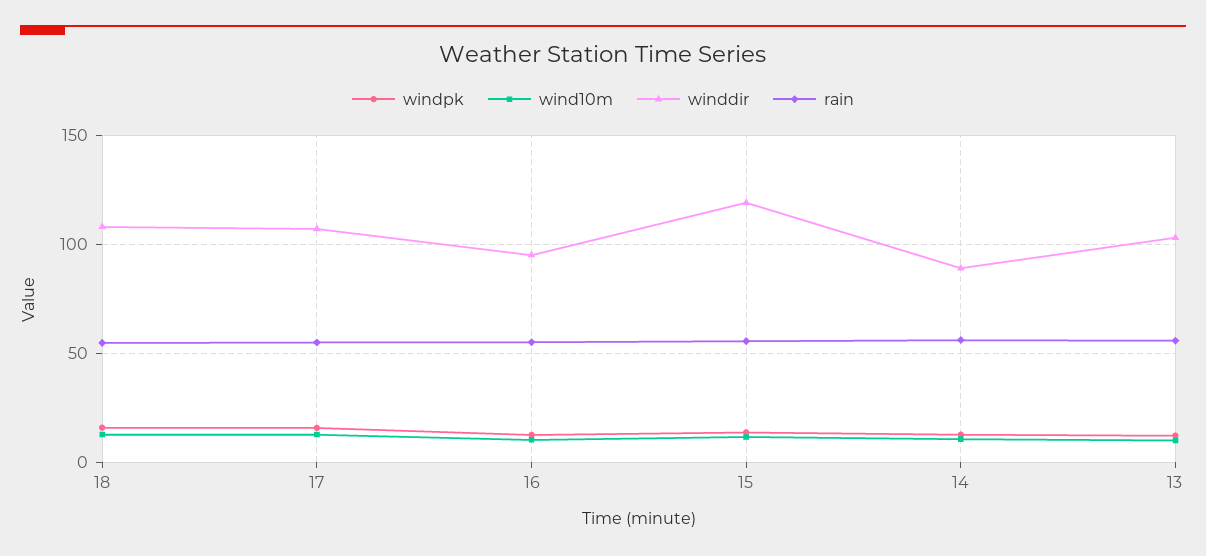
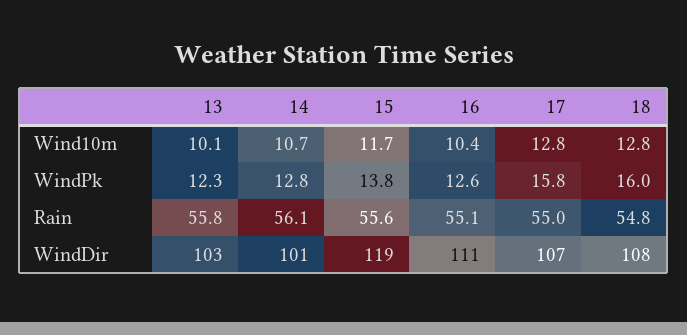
  {
    "windpk": {
      "18": 16,
      "17": 15.8,
      "16": 12.6,
      "15": 13.8,
      "14": 12.8,
      "13": 12.3
    },
    "wind10m": {
      "18": 12.8,
      "17": 12.8,
      "16": 10.4,
      "15": 11.7,
      "14": 10.7,
      "13": 10.1
    },
    "winddir": {
      "18": 108,
      "17": 107,
-     "16": 95,
+     "16": 111,
      "15": 119,
-     "14": 90,
+     "14": 101,
      "13": 103
    },
    "rain": {
      "18": 54.8,
      "17": 55,
      "16": 55.1,
      "15": 55.6,
      "14": 56.1,
      "13": 55.8
    }
  }

